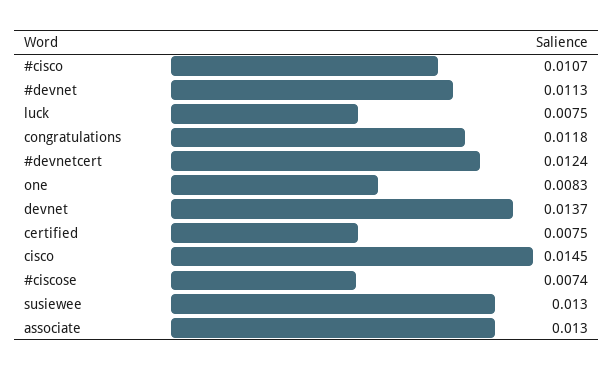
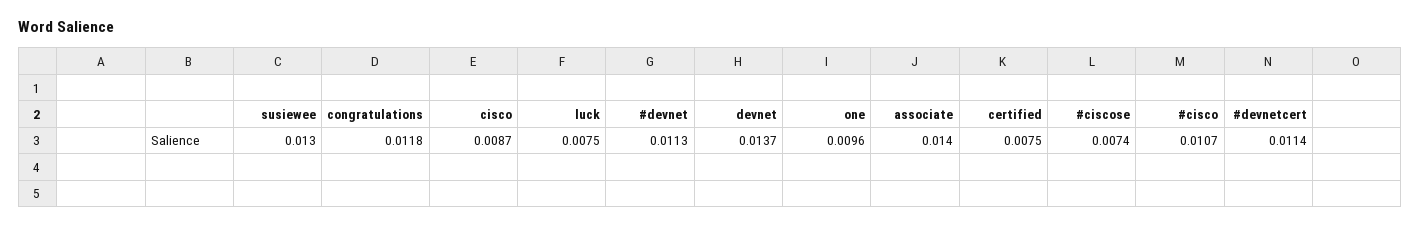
  {
    "#cisco": 0.0107,
    "#devnet": 0.0113,
    "luck": 0.0075,
    "congratulations": 0.0118,
-   "#devnetcert": 0.0124,
+   "#devnetcert": 0.0114,
-   "one": 0.0083,
+   "one": 0.0096,
    "devnet": 0.0137,
    "certified": 0.0075,
-   "cisco": 0.0145,
+   "cisco": 0.0087,
    "#ciscose": 0.0074,
    "susiewee": 0.013,
-   "associate": 0.013
+   "associate": 0.014
  }

